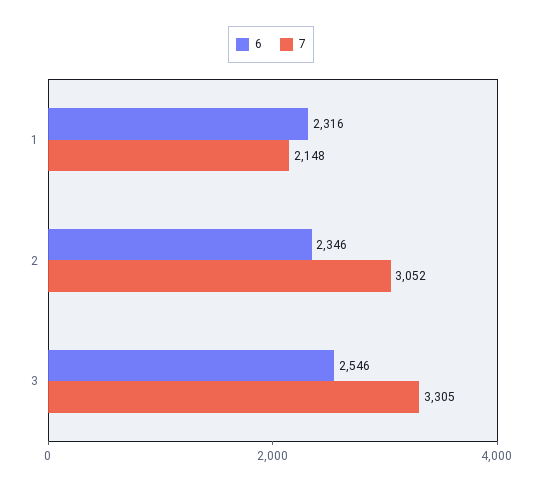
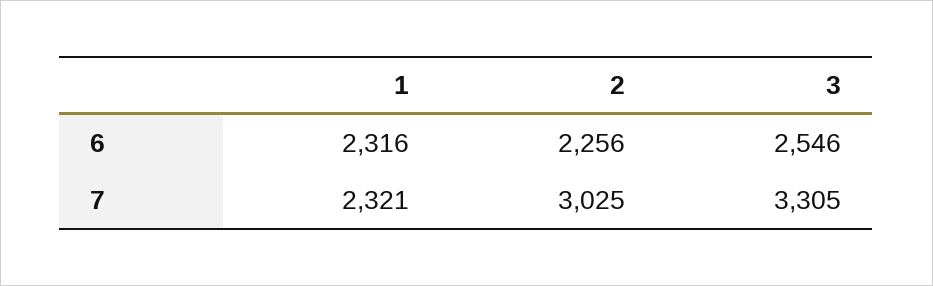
  {
    "6": {
      "1": 2316,
-     "2": 2346,
+     "2": 2256,
      "3": 2546
    },
    "7": {
-     "1": 2148,
+     "1": 2321,
-     "2": 3052,
+     "2": 3025,
      "3": 3305
    }
  }

